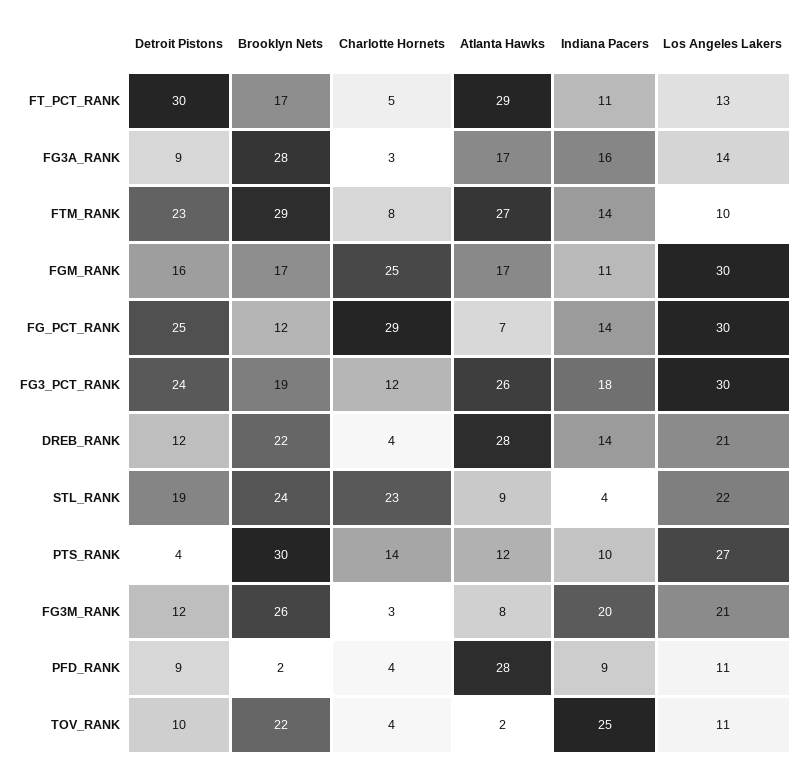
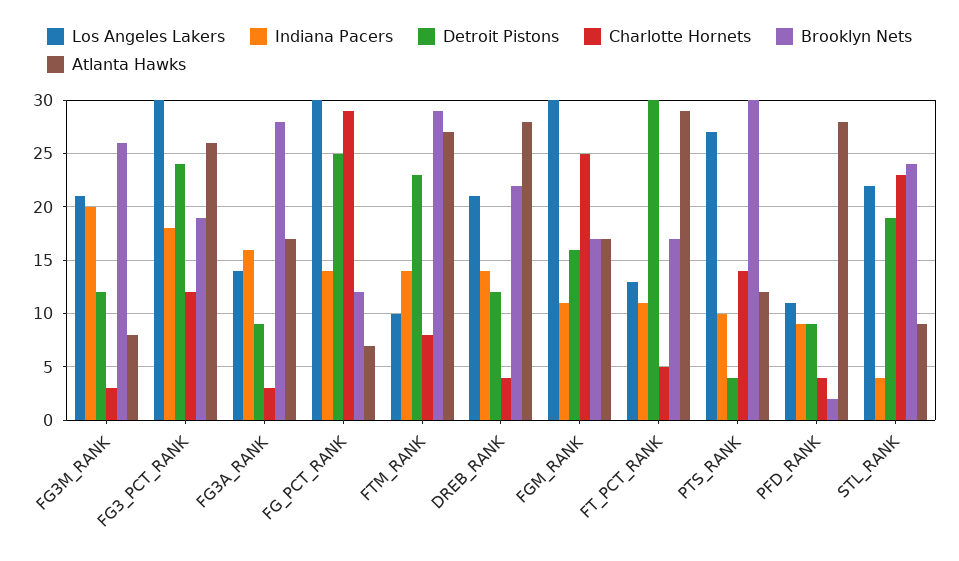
  {
    "Detroit Pistons": {
      "FT_PCT_RANK": 30,
      "FG3A_RANK": 9,
      "FTM_RANK": 23,
      "FGM_RANK": 16,
      "FG_PCT_RANK": 25,
      "FG3_PCT_RANK": 24,
      "DREB_RANK": 12,
      "STL_RANK": 19,
      "PTS_RANK": 4,
      "FG3M_RANK": 12,
-     "PFD_RANK": 9,
+     "PFD_RANK": 9
-     "TOV_RANK": 10
    },
    "Brooklyn Nets": {
      "FT_PCT_RANK": 17,
      "FG3A_RANK": 28,
      "FTM_RANK": 29,
      "FGM_RANK": 17,
      "FG_PCT_RANK": 12,
      "FG3_PCT_RANK": 19,
      "DREB_RANK": 22,
      "STL_RANK": 24,
      "PTS_RANK": 30,
      "FG3M_RANK": 26,
-     "PFD_RANK": 2,
+     "PFD_RANK": 2
-     "TOV_RANK": 22
    },
    "Charlotte Hornets": {
      "FT_PCT_RANK": 5,
      "FG3A_RANK": 3,
      "FTM_RANK": 8,
      "FGM_RANK": 25,
      "FG_PCT_RANK": 29,
      "FG3_PCT_RANK": 12,
      "DREB_RANK": 4,
      "STL_RANK": 23,
      "PTS_RANK": 14,
      "FG3M_RANK": 3,
-     "PFD_RANK": 4,
+     "PFD_RANK": 4
-     "TOV_RANK": 4
    },
    "Atlanta Hawks": {
      "FT_PCT_RANK": 29,
      "FG3A_RANK": 17,
      "FTM_RANK": 27,
      "FGM_RANK": 17,
      "FG_PCT_RANK": 7,
      "FG3_PCT_RANK": 26,
      "DREB_RANK": 28,
      "STL_RANK": 9,
      "PTS_RANK": 12,
      "FG3M_RANK": 8,
-     "PFD_RANK": 28,
+     "PFD_RANK": 28
-     "TOV_RANK": 2
    },
    "Indiana Pacers": {
      "FT_PCT_RANK": 11,
      "FG3A_RANK": 16,
      "FTM_RANK": 14,
      "FGM_RANK": 11,
      "FG_PCT_RANK": 14,
      "FG3_PCT_RANK": 18,
      "DREB_RANK": 14,
      "STL_RANK": 4,
      "PTS_RANK": 10,
      "FG3M_RANK": 20,
-     "PFD_RANK": 9,
+     "PFD_RANK": 9
-     "TOV_RANK": 25
    },
    "Los Angeles Lakers": {
      "FT_PCT_RANK": 13,
      "FG3A_RANK": 14,
      "FTM_RANK": 10,
      "FGM_RANK": 30,
      "FG_PCT_RANK": 30,
      "FG3_PCT_RANK": 30,
      "DREB_RANK": 21,
      "STL_RANK": 22,
      "PTS_RANK": 27,
      "FG3M_RANK": 21,
-     "PFD_RANK": 11,
+     "PFD_RANK": 11
-     "TOV_RANK": 11
    }
  }

